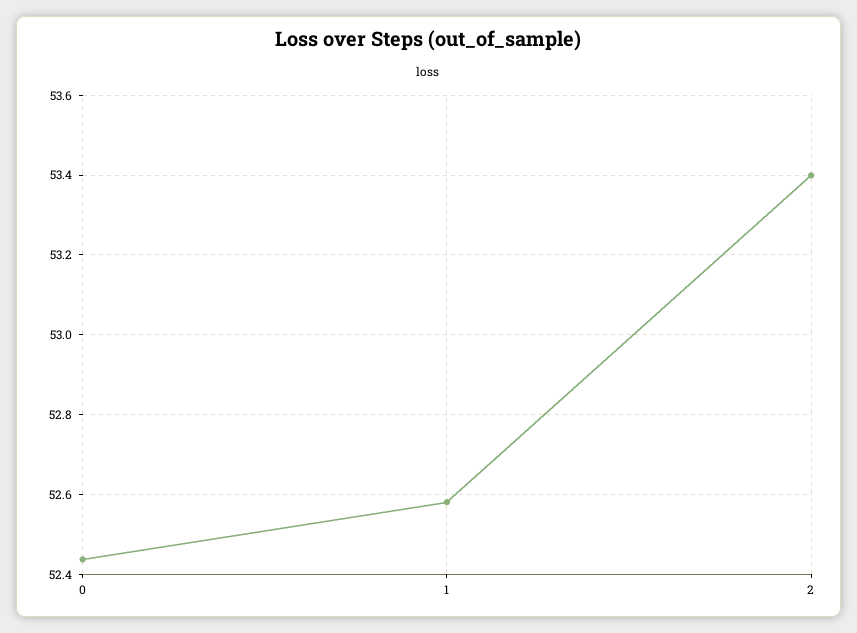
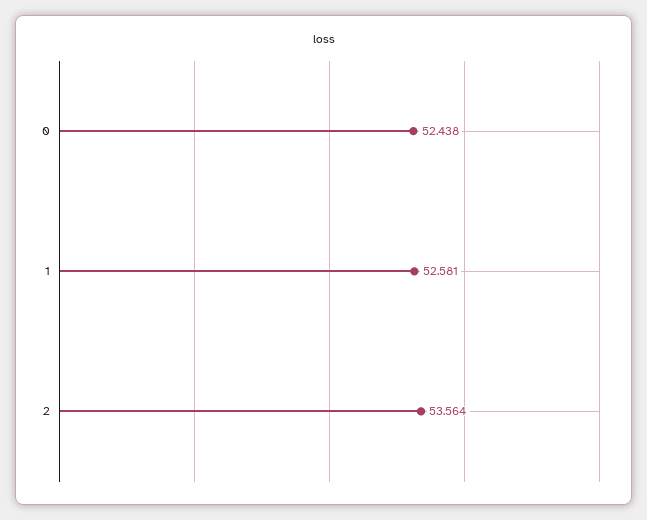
  {
    "0": 52.438,
    "1": 52.581,
-   "2": 53.4
+   "2": 53.564
  }

